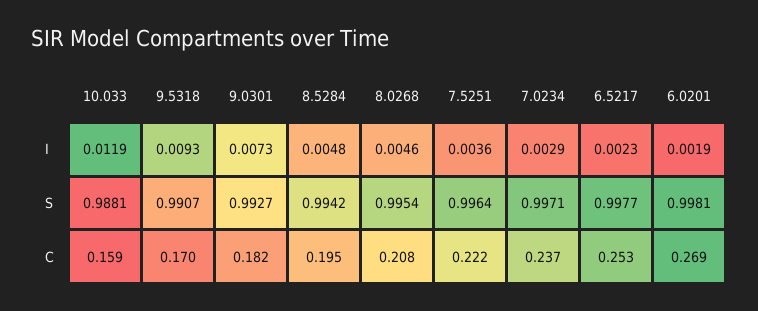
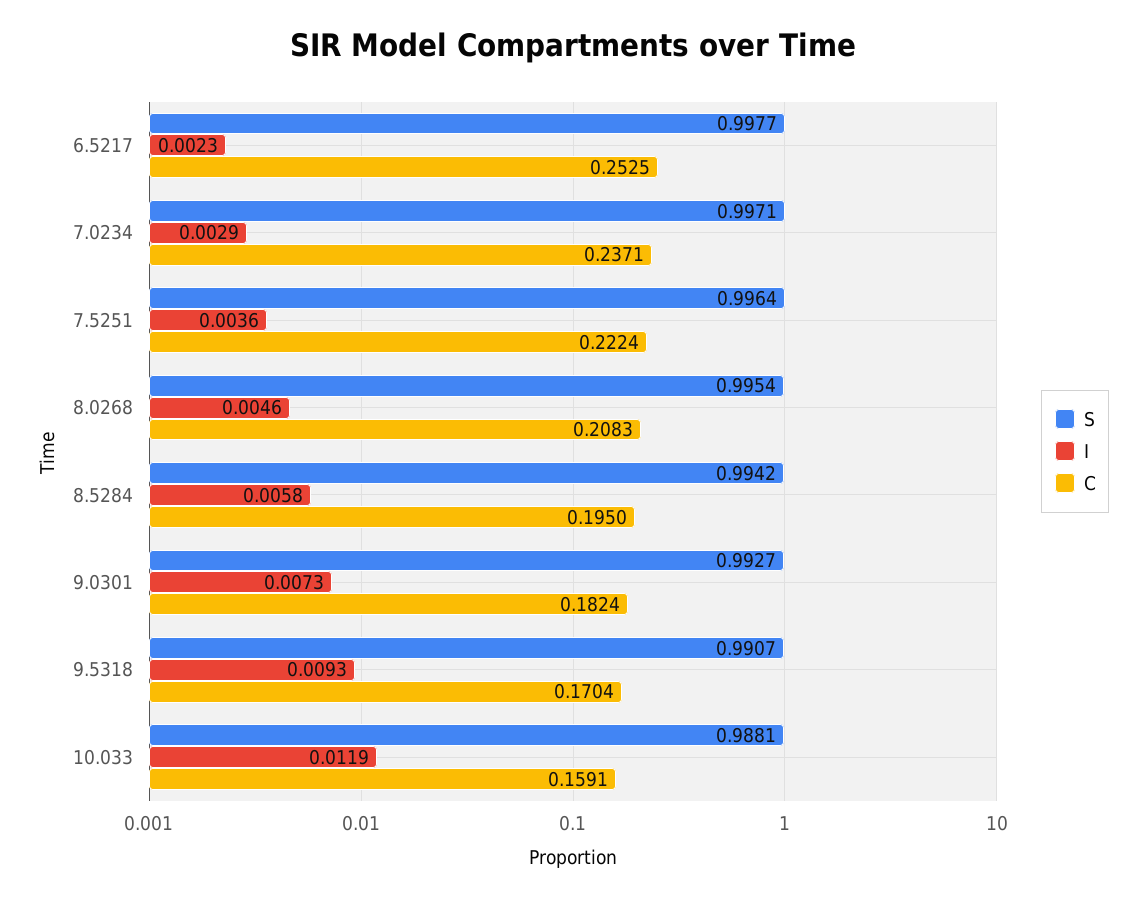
  {
    "I": {
      "10.033": 0.0119,
      "9.5318": 0.0093,
      "9.0301": 0.0073,
-     "8.5284": 0.0048,
+     "8.5284": 0.0058,
      "8.0268": 0.0046,
      "7.5251": 0.0036,
      "7.0234": 0.0029,
-     "6.5217": 0.0023,
+     "6.5217": 0.0023
-     "6.0201": 0.0019
    },
    "S": {
      "10.033": 0.9881,
      "9.5318": 0.9907,
      "9.0301": 0.9927,
      "8.5284": 0.9942,
      "8.0268": 0.9954,
      "7.5251": 0.9964,
      "7.0234": 0.9971,
-     "6.5217": 0.9977,
+     "6.5217": 0.9977
-     "6.0201": 0.9981
    },
    "C": {
      "10.033": 0.1591,
      "9.5318": 0.1704,
      "9.0301": 0.1824,
      "8.5284": 0.195,
      "8.0268": 0.2083,
      "7.5251": 0.2224,
      "7.0234": 0.2371,
-     "6.5217": 0.2525,
+     "6.5217": 0.2525
-     "6.0201": 0.269
    }
  }

